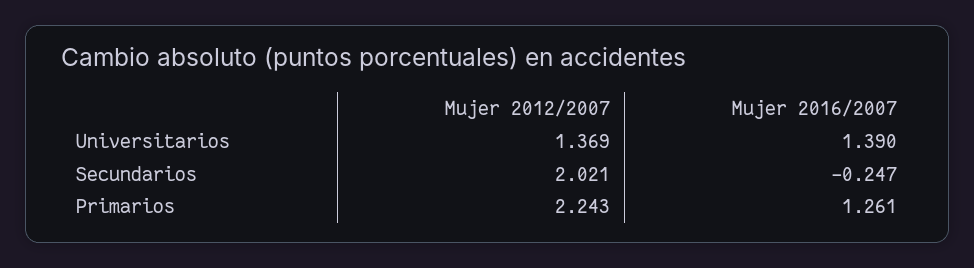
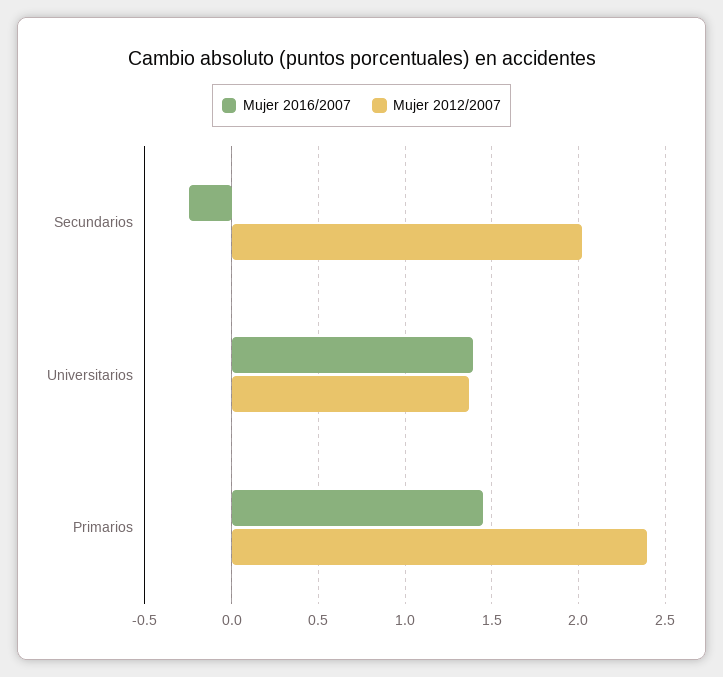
  {
    "Mujer 2012/2007": {
      "Universitarios": 1.369,
      "Secundarios": 2.021,
-     "Primarios": 2.243
+     "Primarios": 2.4
    },
    "Mujer 2016/2007": {
      "Universitarios": 1.39,
      "Secundarios": -0.247,
-     "Primarios": 1.261
+     "Primarios": 1.45
    }
  }

